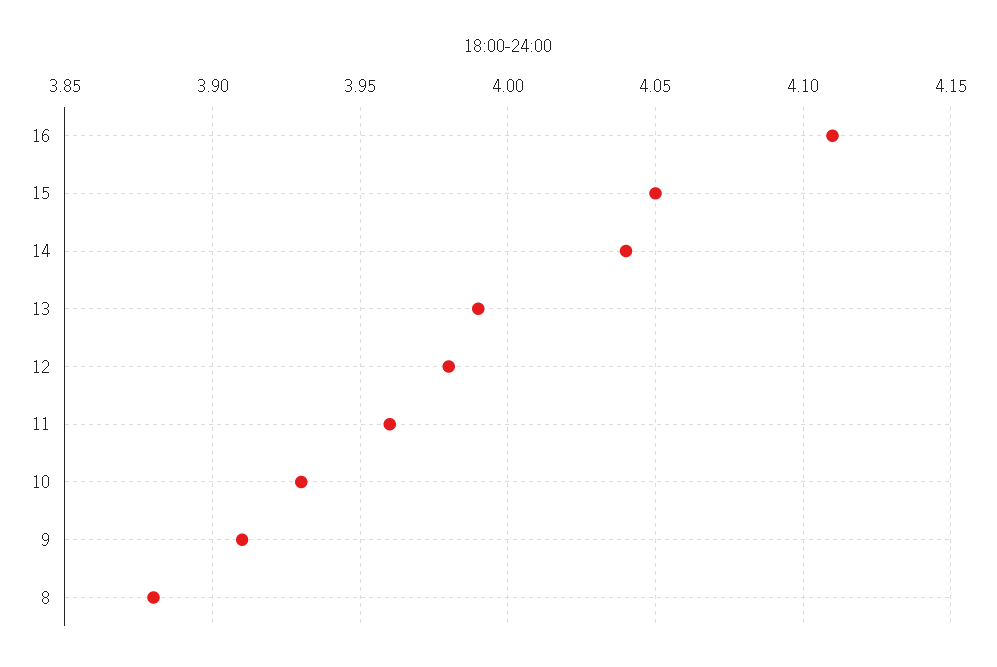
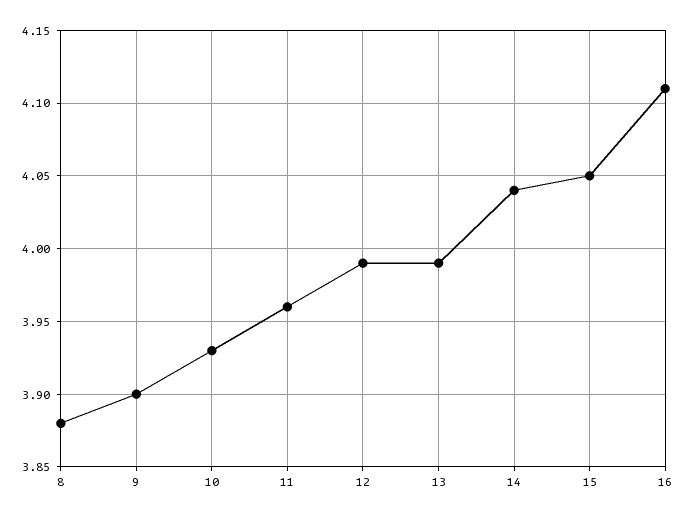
  {
    "16": 4.11,
    "15": 4.05,
    "14": 4.04,
    "13": 3.99,
-   "12": 3.98,
+   "12": 3.99,
    "11": 3.96,
    "10": 3.93,
-   "9": 3.91,
+   "9": 3.9,
    "8": 3.88
  }

